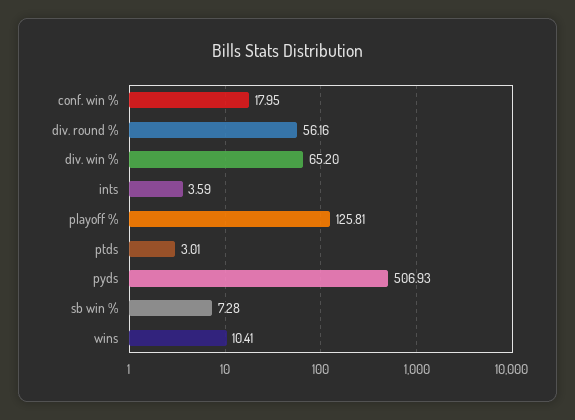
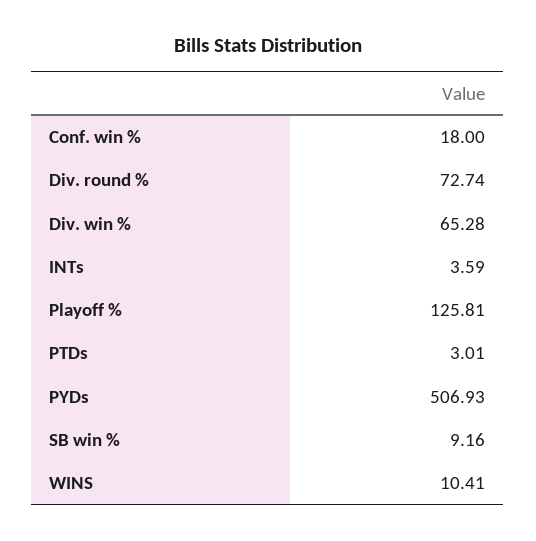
  {
-   "conf. win %": 17.95,
+   "conf. win %": 18,
-   "div. round %": 56.16,
+   "div. round %": 72.74,
-   "div. win %": 65.2,
+   "div. win %": 65.28,
    "ints": 3.59,
    "playoff %": 125.81,
    "ptds": 3.01,
    "pyds": 506.93,
-   "sb win %": 7.28,
+   "sb win %": 9.16,
    "wins": 10.41
  }

